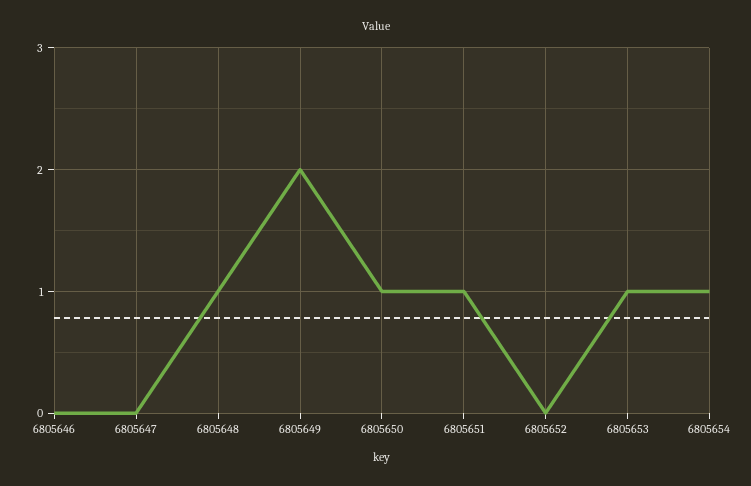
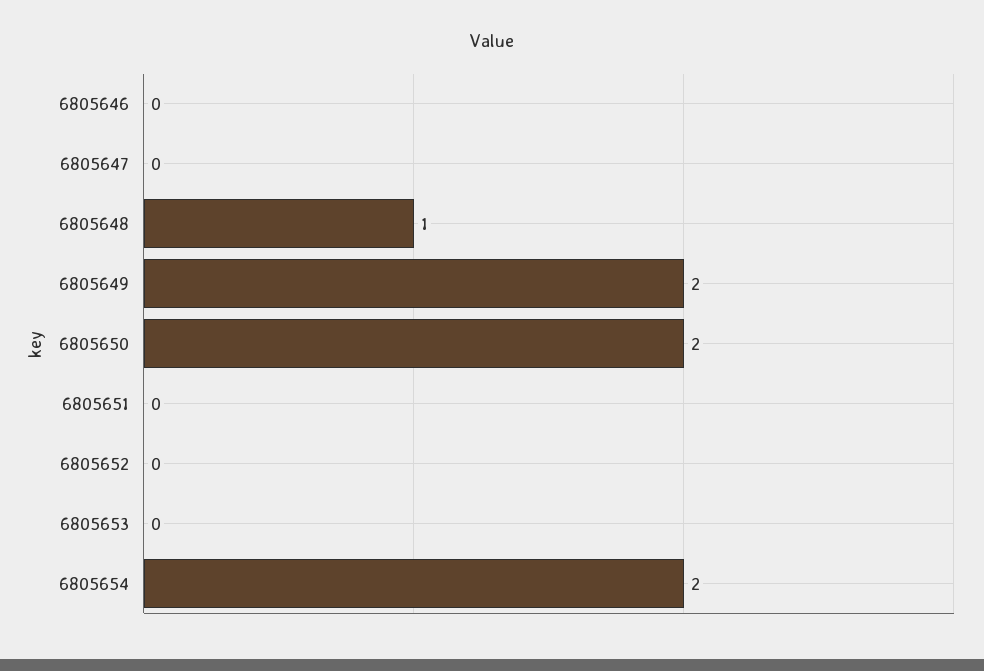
  {
    "6805646": 0,
    "6805647": 0,
    "6805648": 1,
    "6805649": 2,
-   "6805650": 1,
+   "6805650": 2,
-   "6805651": 1,
+   "6805651": 0,
    "6805652": 0,
-   "6805653": 1,
+   "6805653": 0,
-   "6805654": 1
+   "6805654": 2
  }

